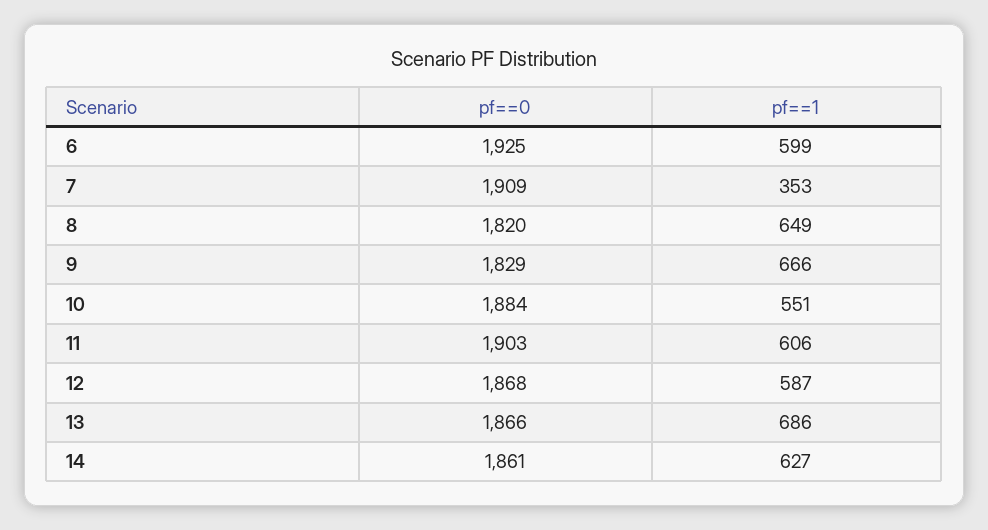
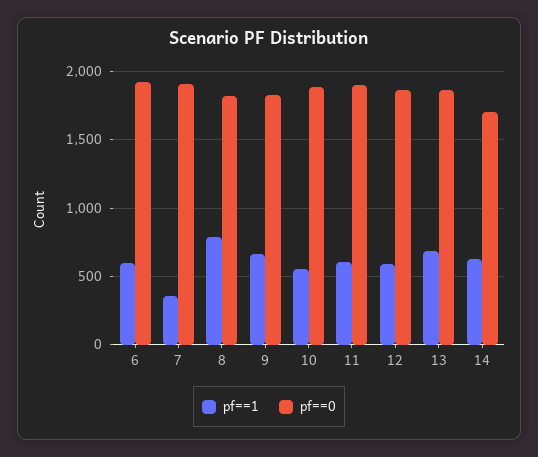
  {
    "pf==0": {
      "6": 1925,
      "7": 1909,
      "8": 1820,
      "9": 1829,
      "10": 1884,
      "11": 1903,
      "12": 1868,
      "13": 1866,
-     "14": 1861
+     "14": 1700
    },
    "pf==1": {
      "6": 599,
      "7": 353,
-     "8": 649,
+     "8": 800,
      "9": 666,
      "10": 551,
      "11": 606,
      "12": 587,
      "13": 686,
      "14": 627
    }
  }

